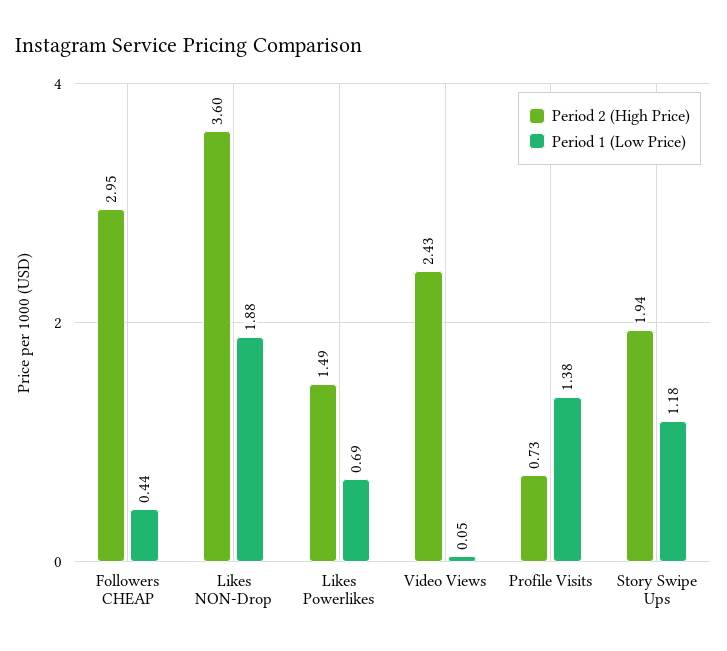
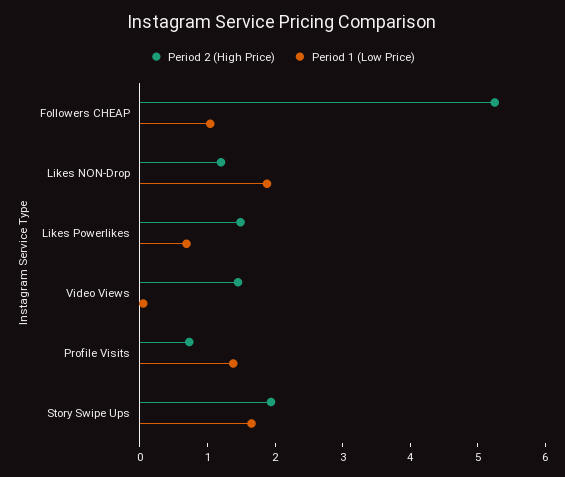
  {
    "Period 2 (High Price)": {
-     "Followers CHEAP": 2.95,
+     "Followers CHEAP": 5.2,
-     "Likes NON-Drop": 3.6,
+     "Likes NON-Drop": 1.2,
      "Likes Powerlikes": 1.49,
-     "Video Views": 2.43,
+     "Video Views": 1.4,
      "Profile Visits": 0.73,
      "Story Swipe Ups": 1.94
    },
    "Period 1 (Low Price)": {
-     "Followers CHEAP": 0.44,
+     "Followers CHEAP": 1,
      "Likes NON-Drop": 1.88,
      "Likes Powerlikes": 0.69,
      "Video Views": 0.05,
      "Profile Visits": 1.38,
-     "Story Swipe Ups": 1.18
+     "Story Swipe Ups": 1.6
    }
  }

